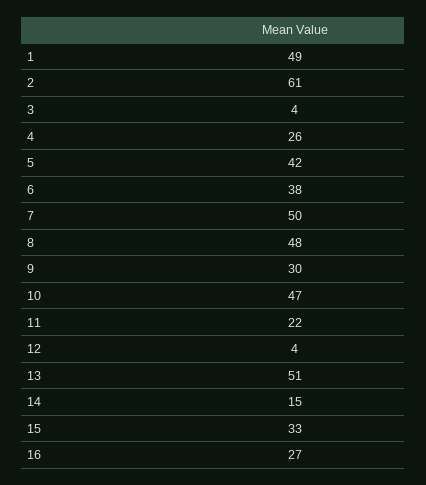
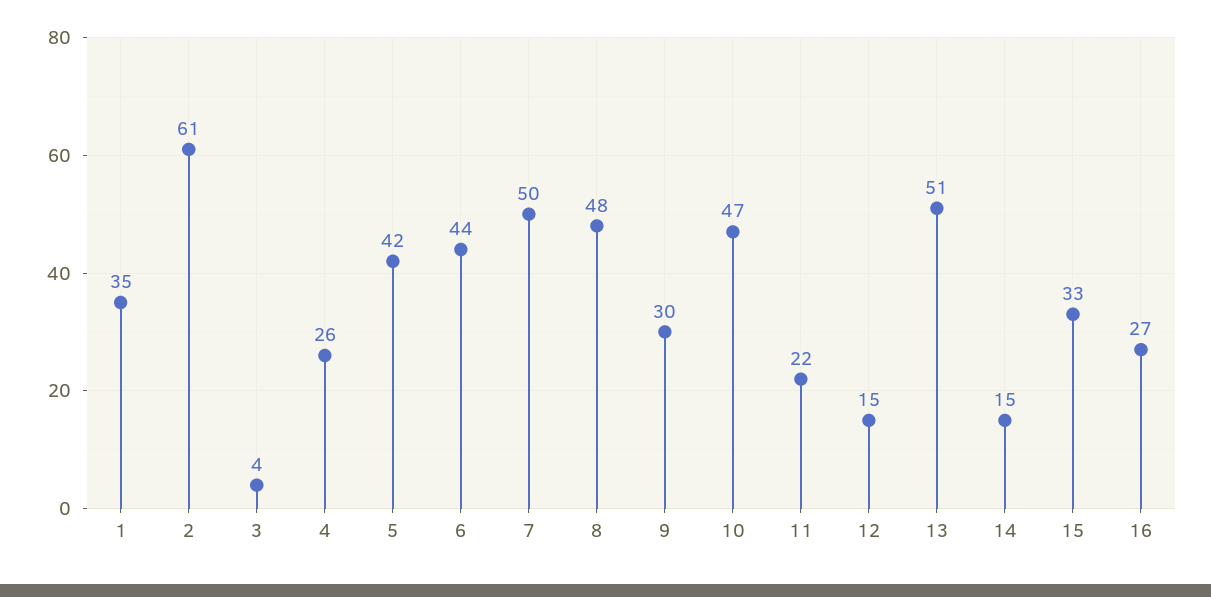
  {
-   "1": 49,
+   "1": 35,
    "2": 61,
    "3": 4,
    "4": 26,
    "5": 42,
-   "6": 38,
+   "6": 44,
    "7": 50,
    "8": 48,
    "9": 30,
    "10": 47,
    "11": 22,
-   "12": 4,
+   "12": 15,
    "13": 51,
    "14": 15,
    "15": 33,
    "16": 27
  }

